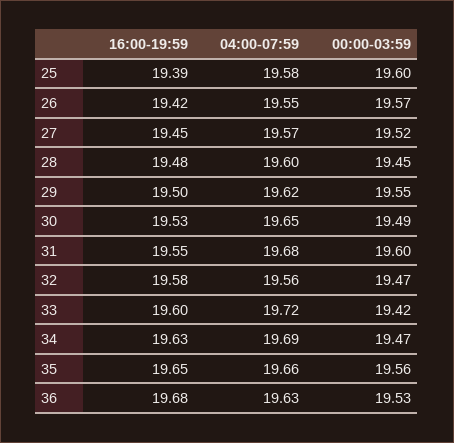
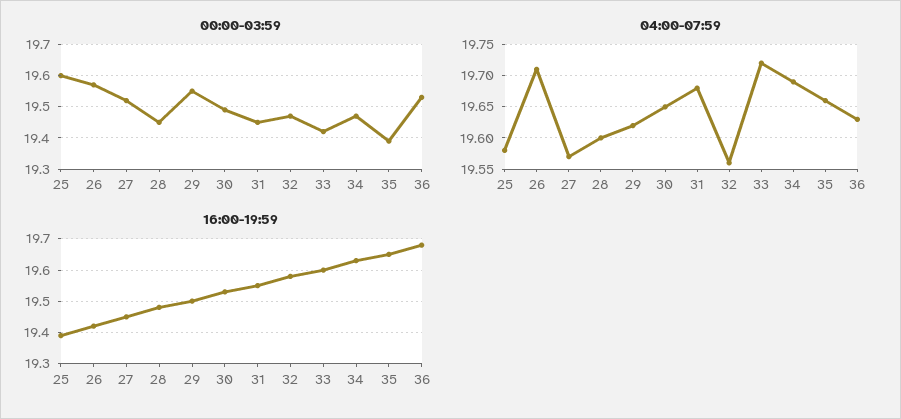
  {
    "16:00-19:59": {
      "25": 19.39,
      "26": 19.42,
      "27": 19.45,
      "28": 19.48,
      "29": 19.5,
      "30": 19.53,
      "31": 19.55,
      "32": 19.58,
      "33": 19.6,
      "34": 19.63,
      "35": 19.65,
      "36": 19.68
    },
    "04:00-07:59": {
      "25": 19.58,
-     "26": 19.55,
+     "26": 19.71,
      "27": 19.57,
      "28": 19.6,
      "29": 19.62,
      "30": 19.65,
      "31": 19.68,
      "32": 19.56,
      "33": 19.72,
      "34": 19.69,
      "35": 19.66,
      "36": 19.63
    },
    "00:00-03:59": {
      "25": 19.6,
      "26": 19.57,
      "27": 19.52,
      "28": 19.45,
      "29": 19.55,
      "30": 19.49,
-     "31": 19.6,
+     "31": 19.45,
      "32": 19.47,
      "33": 19.42,
      "34": 19.47,
-     "35": 19.56,
+     "35": 19.4,
      "36": 19.53
    }
  }

